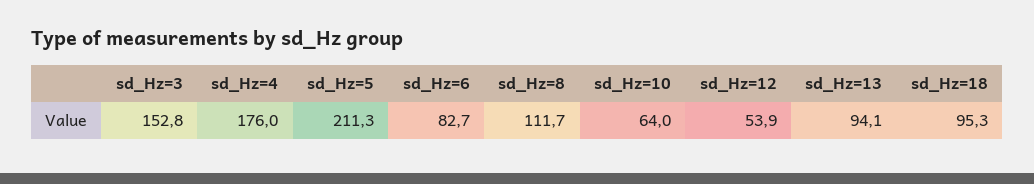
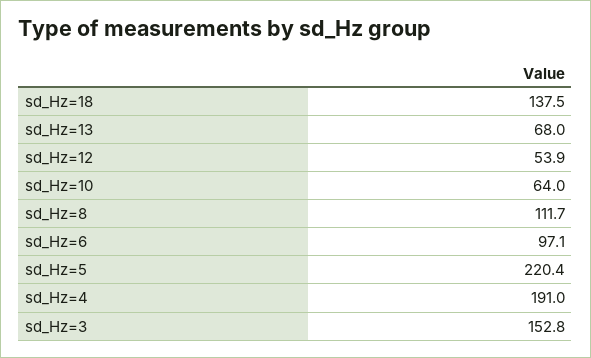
  {
    "sd_Hz=3": 152.8,
-   "sd_Hz=4": 176,
+   "sd_Hz=4": 191,
-   "sd_Hz=5": 211.3,
+   "sd_Hz=5": 220.4,
-   "sd_Hz=6": 82.7,
+   "sd_Hz=6": 97.1,
    "sd_Hz=8": 111.7,
    "sd_Hz=10": 64,
    "sd_Hz=12": 53.9,
-   "sd_Hz=13": 94.1,
+   "sd_Hz=13": 68,
-   "sd_Hz=18": 95.3
+   "sd_Hz=18": 137.5
  }

